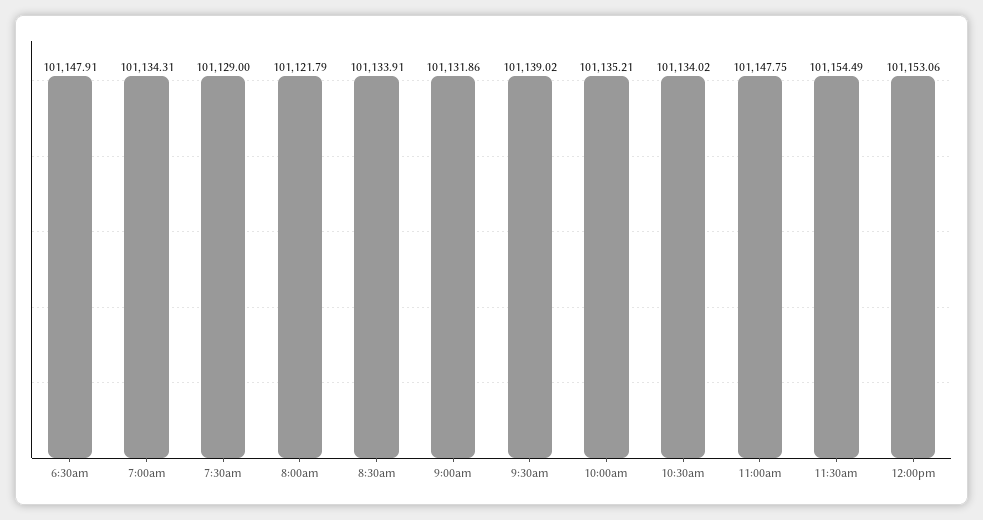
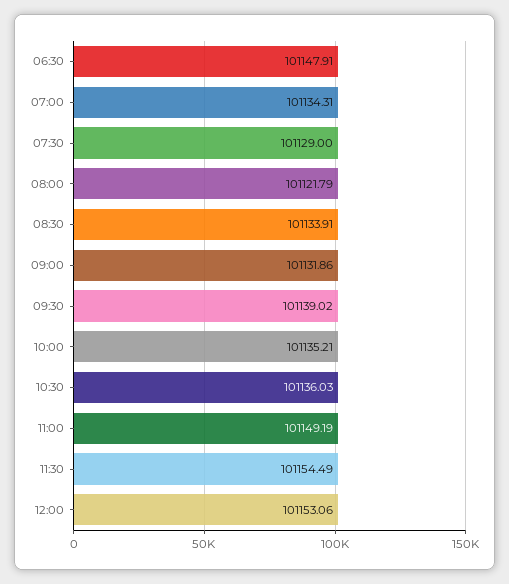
  {
    "6:30am": 101147.91,
    "7:00am": 101134.31,
    "7:30am": 101129,
    "8:00am": 101121.79,
    "8:30am": 101133.91,
    "9:00am": 101131.86,
    "9:30am": 101139.02,
    "10:00am": 101135.21,
-   "10:30am": 101134.02,
+   "10:30am": 101136.03,
-   "11:00am": 101147.75,
+   "11:00am": 101149.19,
    "11:30am": 101154.49,
    "12:00pm": 101153.06
  }

